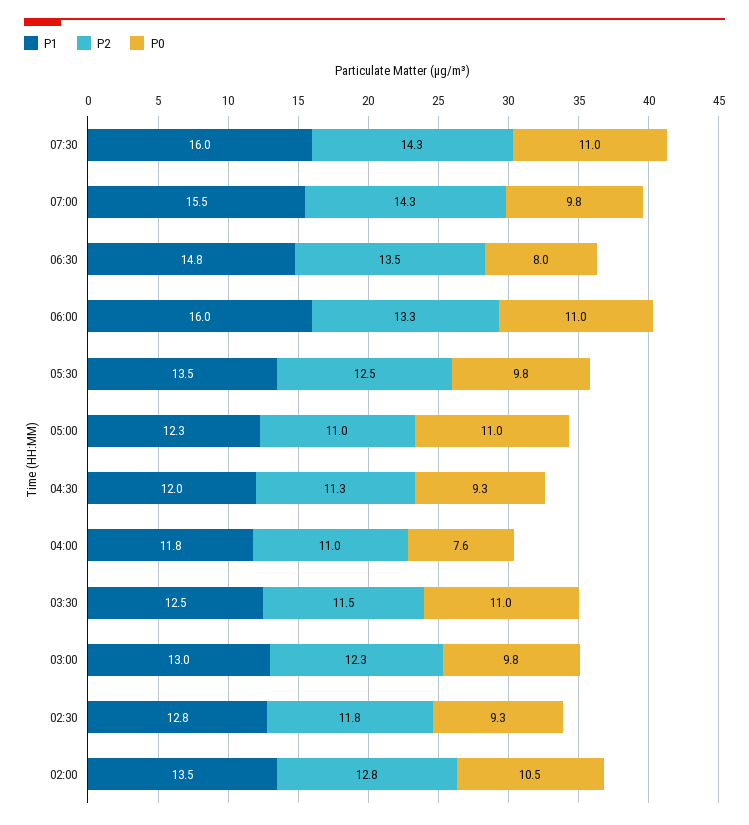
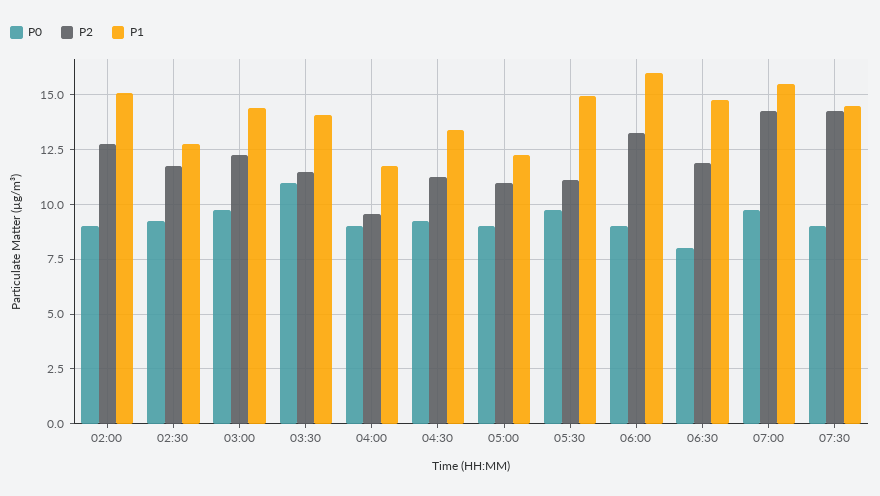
  {
    "P1": {
-     "07:30": 16,
+     "07:30": 14.5,
      "07:00": 15.5,
      "06:30": 14.8,
      "06:00": 16,
-     "05:30": 13.5,
+     "05:30": 15,
      "05:00": 12.3,
-     "04:30": 12,
+     "04:30": 13.5,
      "04:00": 11.8,
-     "03:30": 12.5,
+     "03:30": 14,
-     "03:00": 13,
+     "03:00": 14.5,
      "02:30": 12.8,
-     "02:00": 13.5
+     "02:00": 15
    },
    "P2": {
      "07:30": 14.3,
      "07:00": 14.3,
-     "06:30": 13.5,
+     "06:30": 12,
      "06:00": 13.3,
-     "05:30": 12.5,
+     "05:30": 11,
      "05:00": 11,
      "04:30": 11.3,
-     "04:00": 11,
+     "04:00": 9.5,
      "03:30": 11.5,
      "03:00": 12.3,
      "02:30": 11.8,
      "02:00": 12.8
    },
    "P0": {
-     "07:30": 11,
+     "07:30": 9,
      "07:00": 9.8,
      "06:30": 8,
-     "06:00": 11,
+     "06:00": 9,
      "05:30": 9.8,
-     "05:00": 11,
+     "05:00": 9,
      "04:30": 9.3,
-     "04:00": 7.6,
+     "04:00": 9,
      "03:30": 11,
      "03:00": 9.8,
      "02:30": 9.3,
-     "02:00": 10.5
+     "02:00": 9
    }
  }

